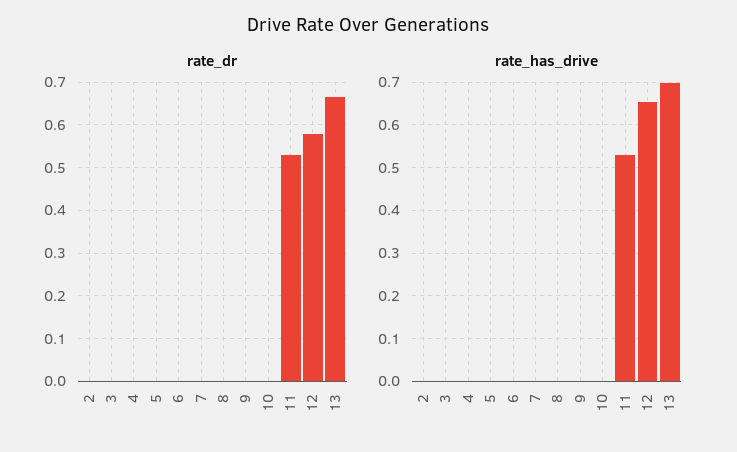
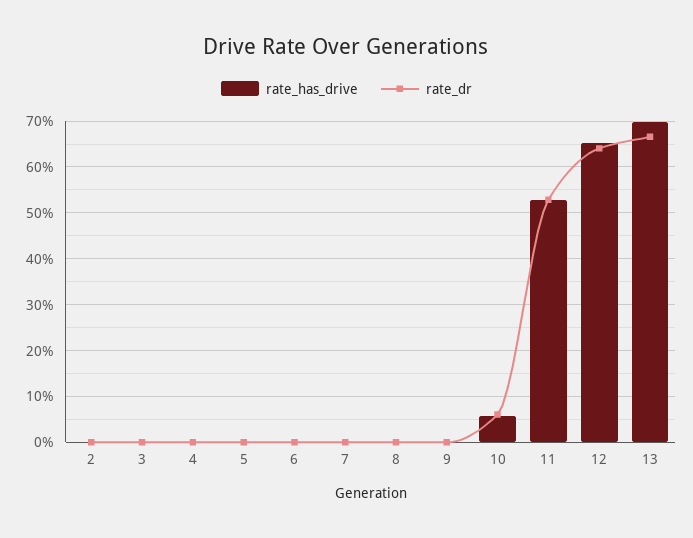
  {
    "rate_dr": {
      "2": 0,
      "3": 0,
      "4": 0,
      "5": 0,
      "6": 0,
      "7": 0,
      "8": 0,
      "9": 0,
-     "10": 0,
+     "10": 0.06,
      "11": 0.52,
-     "12": 0.58,
+     "12": 0.64,
      "13": 0.66
    },
    "rate_has_drive": {
      "2": 0,
      "3": 0,
      "4": 0,
      "5": 0,
      "6": 0,
      "7": 0,
      "8": 0,
      "9": 0,
-     "10": 0,
+     "10": 0.06,
      "11": 0.52,
      "12": 0.66,
      "13": 0.7
    }
  }

